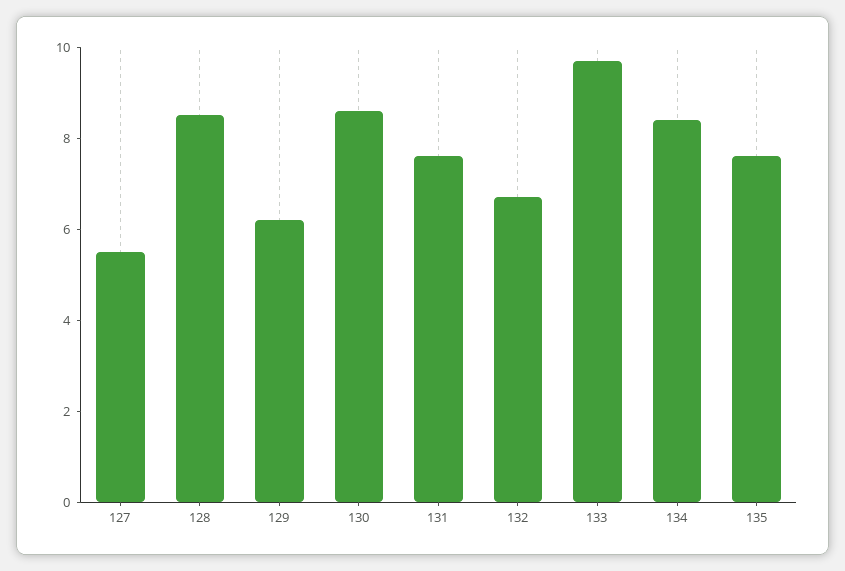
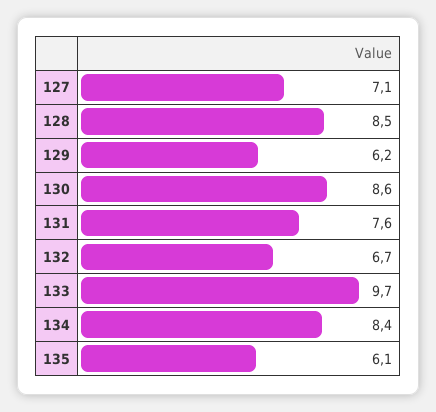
  {
-   "127": 5.5,
+   "127": 7.1,
    "128": 8.5,
    "129": 6.2,
    "130": 8.6,
    "131": 7.6,
    "132": 6.7,
    "133": 9.7,
    "134": 8.4,
-   "135": 7.5
+   "135": 6.1
  }

